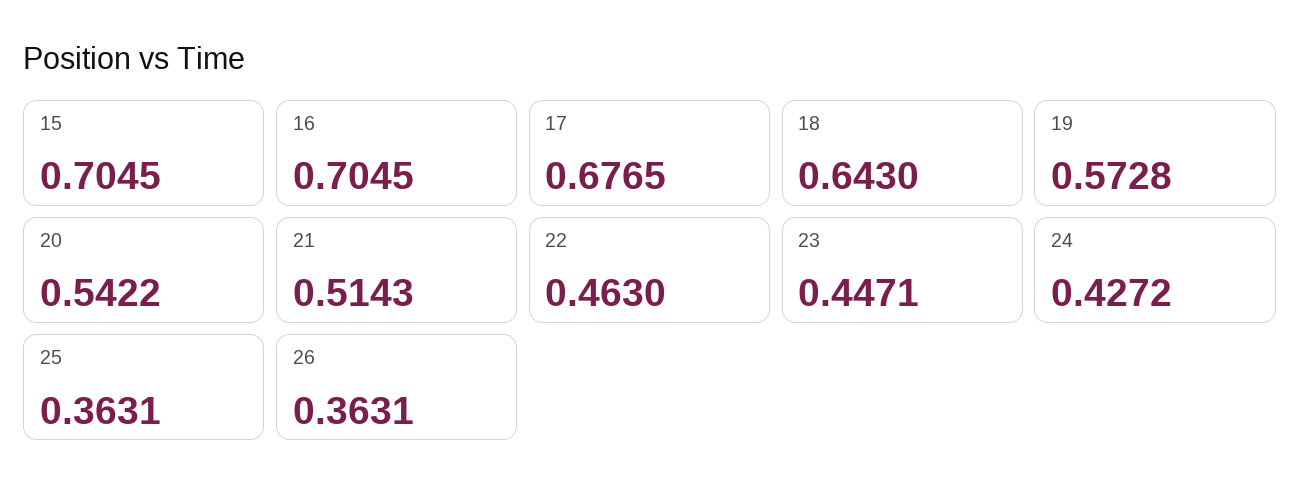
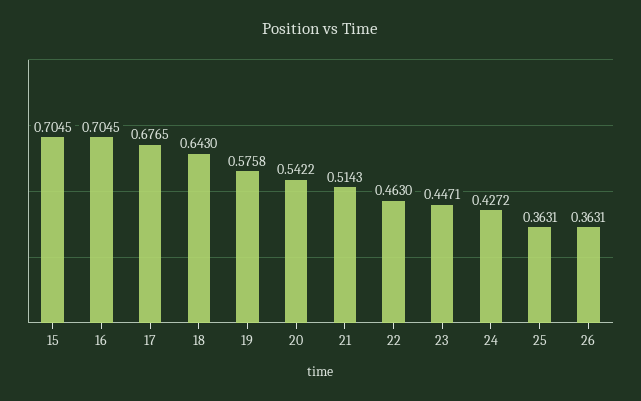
  {
    "15": 0.7045,
    "16": 0.7045,
    "17": 0.6765,
    "18": 0.643,
-   "19": 0.5728,
+   "19": 0.5758,
    "20": 0.5422,
    "21": 0.5143,
    "22": 0.463,
    "23": 0.4471,
    "24": 0.4272,
    "25": 0.3631,
    "26": 0.3631
  }

